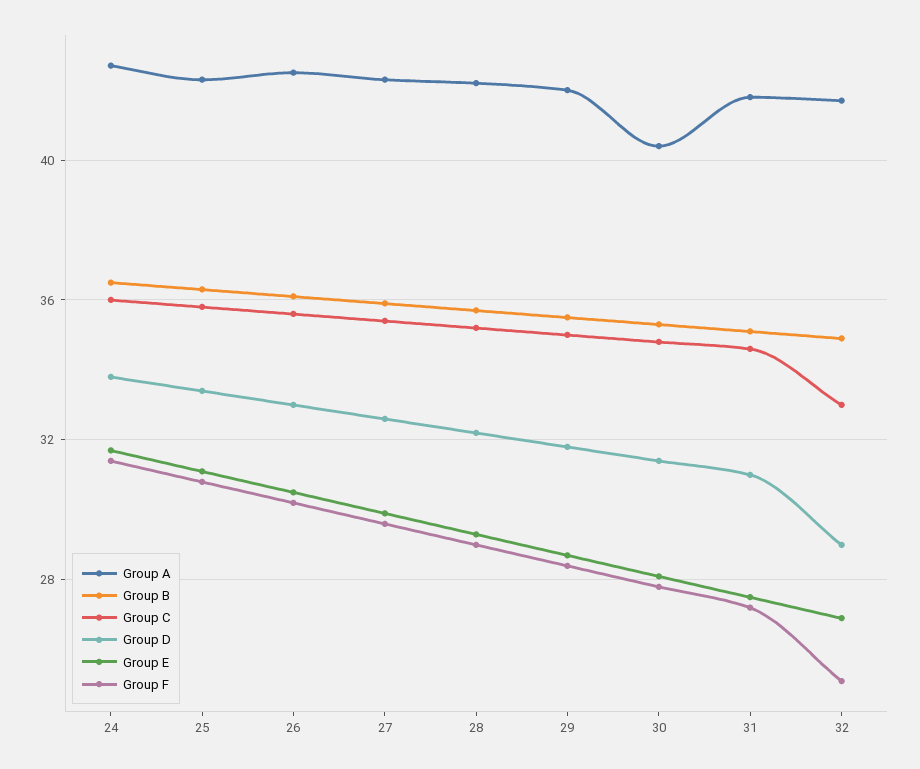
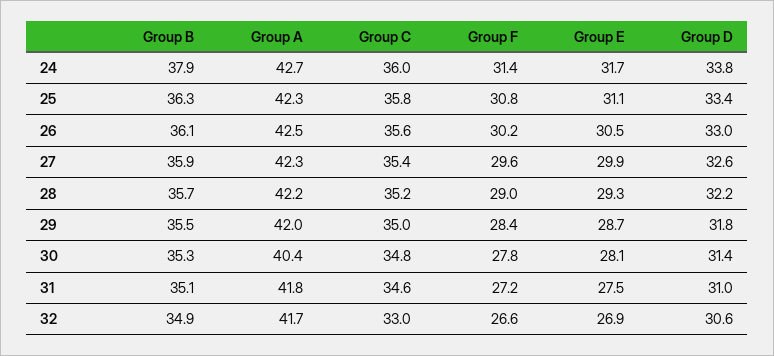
  {
    "Group A": {
      "24": 42.7,
      "25": 42.3,
      "26": 42.5,
      "27": 42.3,
      "28": 42.2,
      "29": 42,
      "30": 40.4,
      "31": 41.8,
      "32": 41.7
    },
    "Group B": {
-     "24": 36.5,
+     "24": 37.9,
      "25": 36.3,
      "26": 36.1,
      "27": 35.9,
      "28": 35.7,
      "29": 35.5,
      "30": 35.3,
      "31": 35.1,
      "32": 34.9
    },
    "Group C": {
      "24": 36,
      "25": 35.8,
      "26": 35.6,
      "27": 35.4,
      "28": 35.2,
      "29": 35,
      "30": 34.8,
      "31": 34.6,
      "32": 33
    },
    "Group D": {
      "24": 33.8,
      "25": 33.4,
      "26": 33,
      "27": 32.6,
      "28": 32.2,
      "29": 31.8,
      "30": 31.4,
      "31": 31,
-     "32": 29
+     "32": 30.6
    },
    "Group E": {
      "24": 31.7,
      "25": 31.1,
      "26": 30.5,
      "27": 29.9,
      "28": 29.3,
      "29": 28.7,
      "30": 28.1,
      "31": 27.5,
      "32": 26.9
    },
    "Group F": {
      "24": 31.4,
      "25": 30.8,
      "26": 30.2,
      "27": 29.6,
      "28": 29,
      "29": 28.4,
      "30": 27.8,
      "31": 27.2,
-     "32": 25
+     "32": 26.6
    }
  }

